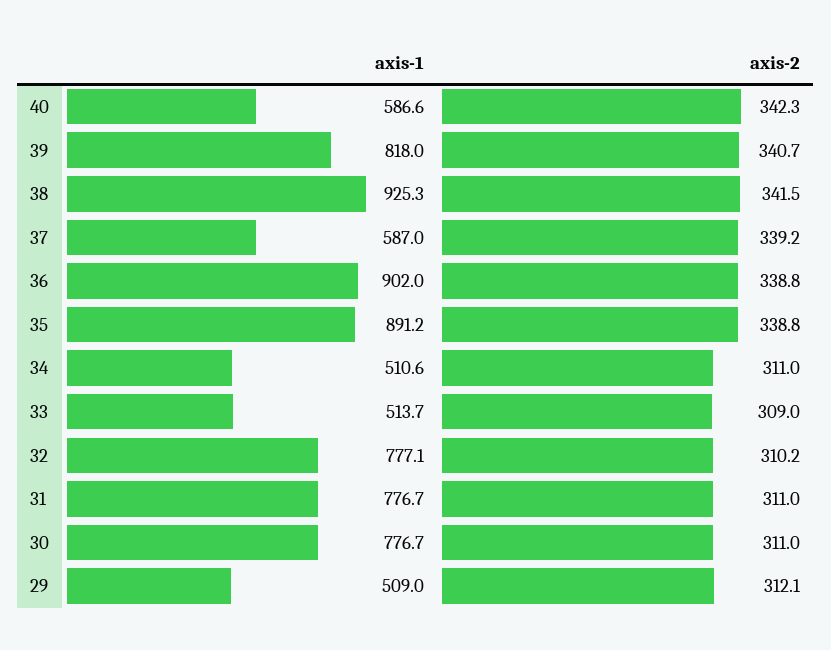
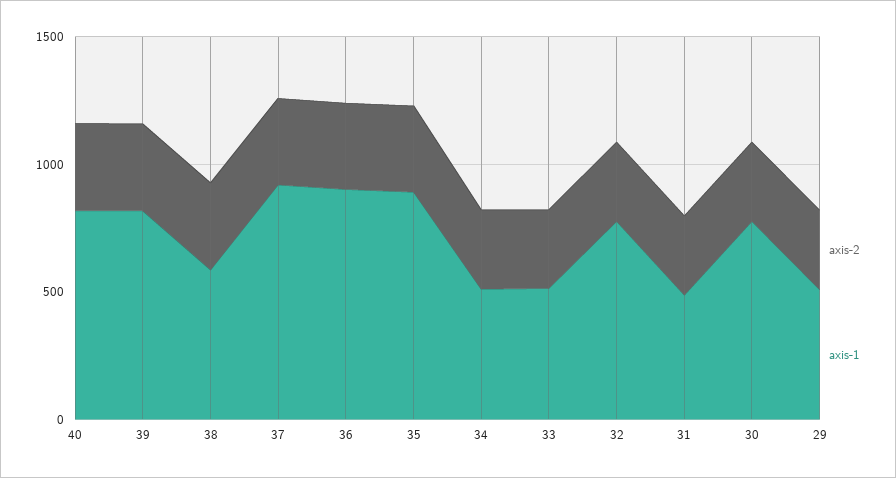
  {
    "axis-1": {
-     "40": 586.6,
+     "40": 800,
      "39": 818,
-     "38": 925.3,
+     "38": 600,
-     "37": 587,
+     "37": 900,
      "36": 902,
      "35": 891.2,
      "34": 510.6,
      "33": 513.7,
      "32": 777.1,
-     "31": 776.7,
+     "31": 500,
      "30": 776.7,
      "29": 509
    },
    "axis-2": {
      "40": 342.3,
      "39": 340.7,
      "38": 341.5,
      "37": 339.2,
      "36": 338.8,
      "35": 338.8,
      "34": 311,
      "33": 309,
      "32": 310.2,
      "31": 311,
      "30": 311,
      "29": 312.1
    }
  }

